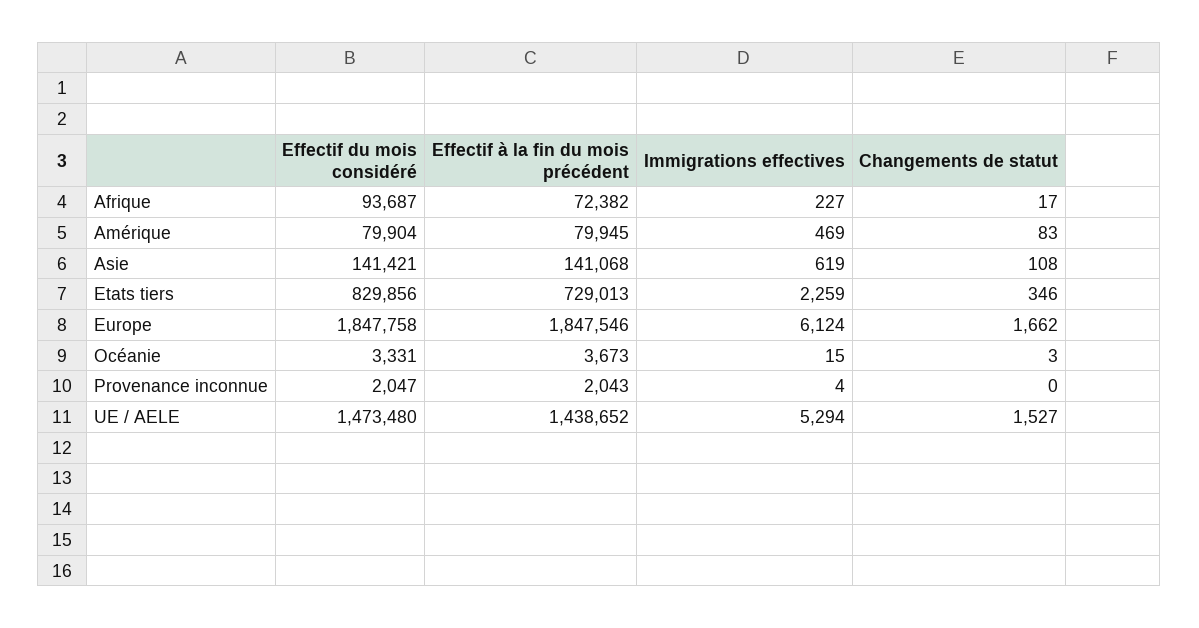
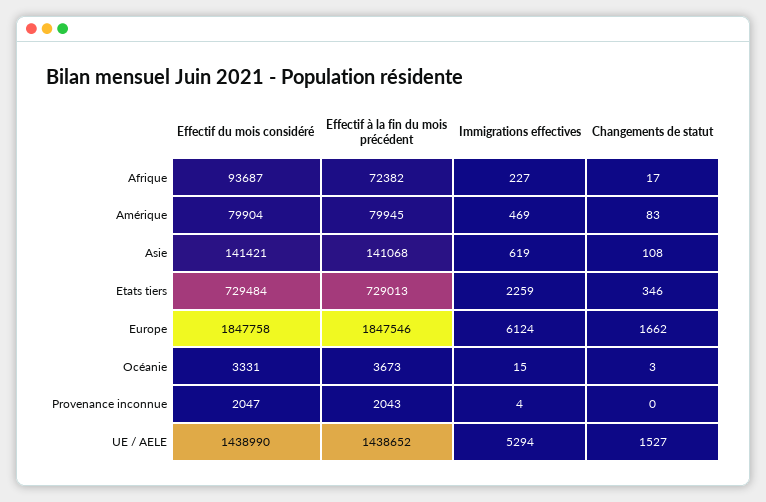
  {
    "Effectif du mois considéré": {
      "Afrique": 93687,
      "Amérique": 79904,
      "Asie": 141421,
-     "Etats tiers": 829856,
+     "Etats tiers": 729484,
      "Europe": 1847758,
      "Océanie": 3331,
      "Provenance inconnue": 2047,
-     "UE / AELE": 1473480
+     "UE / AELE": 1438990
    },
    "Effectif à la fin du mois précédent": {
      "Afrique": 72382,
      "Amérique": 79945,
      "Asie": 141068,
      "Etats tiers": 729013,
      "Europe": 1847546,
      "Océanie": 3673,
      "Provenance inconnue": 2043,
      "UE / AELE": 1438652
    },
    "Immigrations effectives": {
      "Afrique": 227,
      "Amérique": 469,
      "Asie": 619,
      "Etats tiers": 2259,
      "Europe": 6124,
      "Océanie": 15,
      "Provenance inconnue": 4,
      "UE / AELE": 5294
    },
    "Changements de statut": {
      "Afrique": 17,
      "Amérique": 83,
      "Asie": 108,
      "Etats tiers": 346,
      "Europe": 1662,
      "Océanie": 3,
      "Provenance inconnue": 0,
      "UE / AELE": 1527
    }
  }

